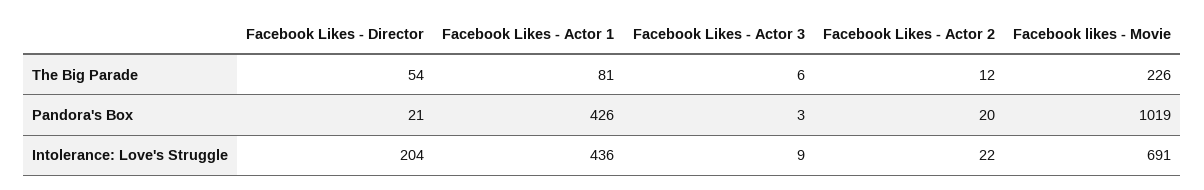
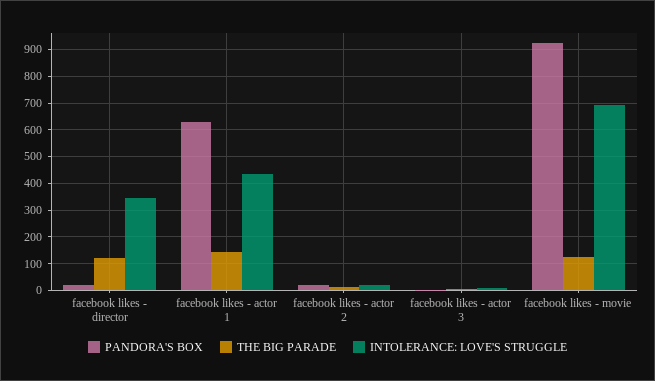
  {
    "The Big Parade": {
-     "Facebook Likes - Director": 54,
+     "Facebook Likes - Director": 125,
-     "Facebook Likes - Actor 1": 81,
+     "Facebook Likes - Actor 1": 150,
      "Facebook Likes - Actor 3": 6,
      "Facebook Likes - Actor 2": 12,
-     "Facebook likes - Movie": 226
+     "Facebook likes - Movie": 125
    },
    "Pandora's Box": {
      "Facebook Likes - Director": 21,
-     "Facebook Likes - Actor 1": 426,
+     "Facebook Likes - Actor 1": 625,
      "Facebook Likes - Actor 3": 3,
      "Facebook Likes - Actor 2": 20,
-     "Facebook likes - Movie": 1019
+     "Facebook likes - Movie": 925
    },
    "Intolerance: Love's Struggle": {
-     "Facebook Likes - Director": 204,
+     "Facebook Likes - Director": 350,
      "Facebook Likes - Actor 1": 436,
      "Facebook Likes - Actor 3": 9,
      "Facebook Likes - Actor 2": 22,
      "Facebook likes - Movie": 691
    }
  }

